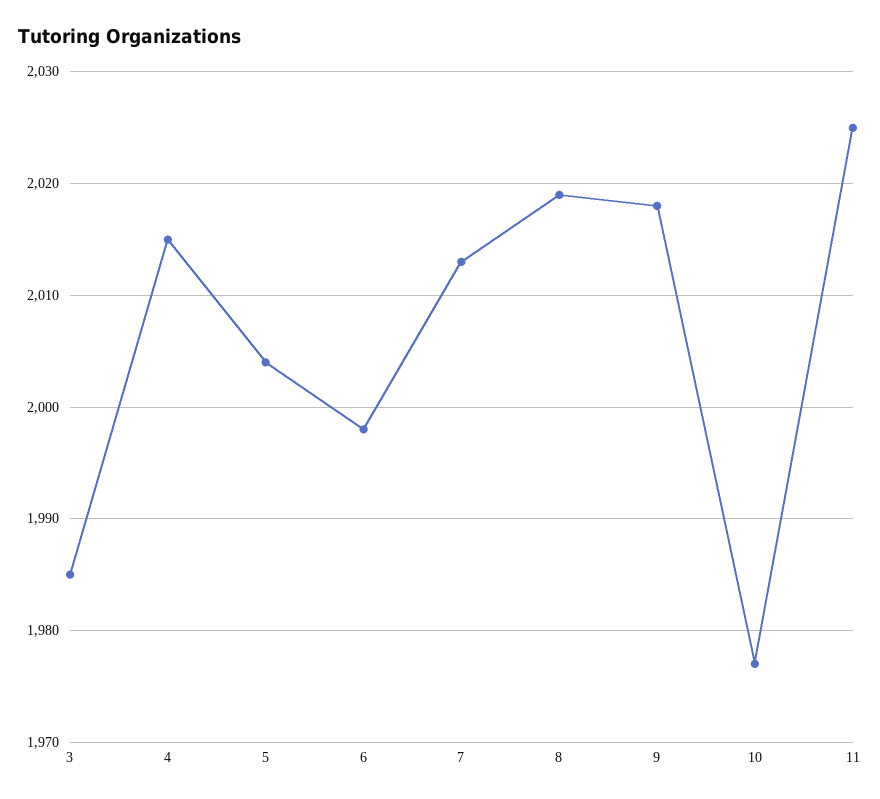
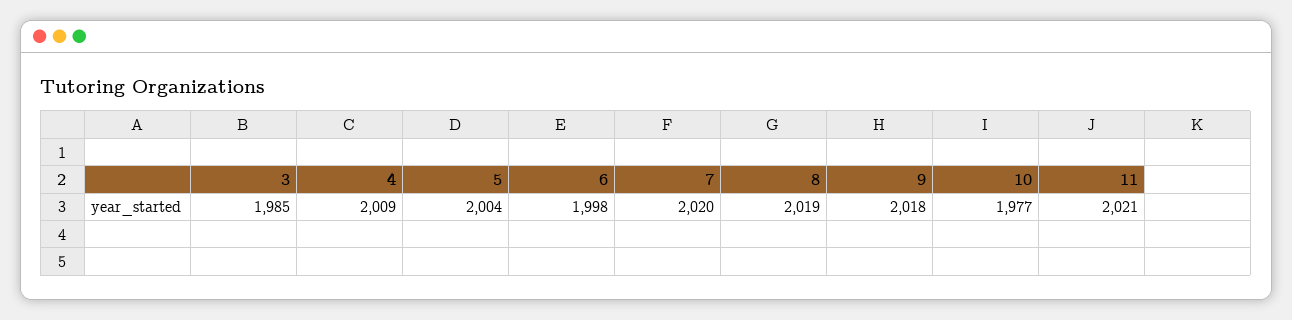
  {
    "3": 1985,
-   "4": 2015,
+   "4": 2009,
    "5": 2004,
    "6": 1998,
-   "7": 2013,
+   "7": 2020,
    "8": 2019,
    "9": 2018,
    "10": 1977,
-   "11": 2025
+   "11": 2021
  }

